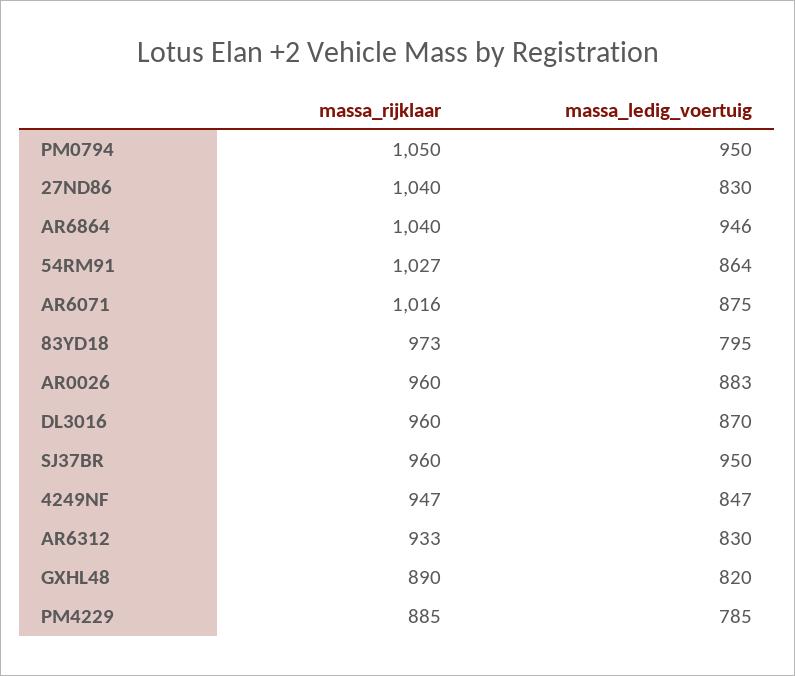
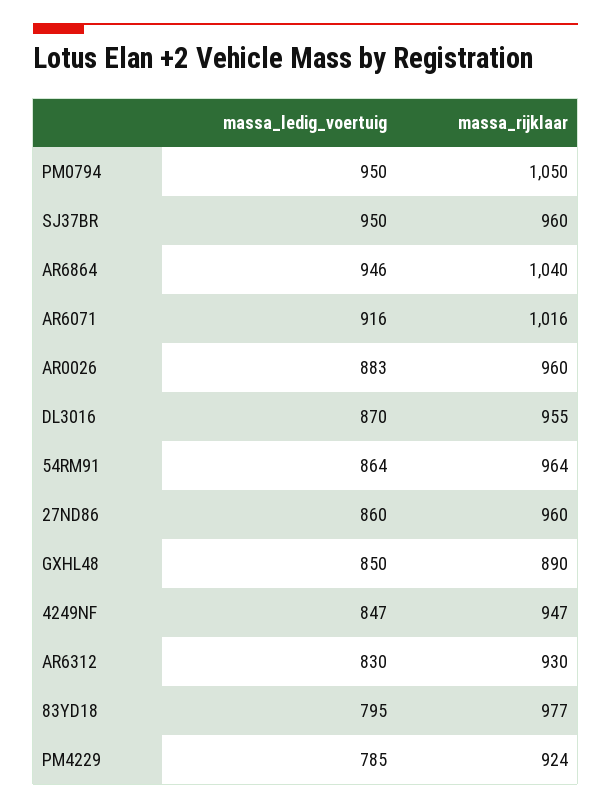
  {
    "massa_rijklaar": {
      "PM0794": 1050,
-     "27ND86": 1040,
+     "27ND86": 960,
      "AR6864": 1040,
-     "54RM91": 1027,
+     "54RM91": 964,
      "AR6071": 1016,
-     "83YD18": 973,
+     "83YD18": 977,
      "AR0026": 960,
-     "DL3016": 960,
+     "DL3016": 955,
      "SJ37BR": 960,
      "4249NF": 947,
-     "AR6312": 933,
+     "AR6312": 930,
      "GXHL48": 890,
-     "PM4229": 885
+     "PM4229": 924
    },
    "massa_ledig_voertuig": {
      "PM0794": 950,
-     "27ND86": 830,
+     "27ND86": 860,
      "AR6864": 946,
      "54RM91": 864,
-     "AR6071": 875,
+     "AR6071": 916,
      "83YD18": 795,
      "AR0026": 883,
      "DL3016": 870,
      "SJ37BR": 950,
      "4249NF": 847,
      "AR6312": 830,
-     "GXHL48": 820,
+     "GXHL48": 850,
      "PM4229": 785
    }
  }

